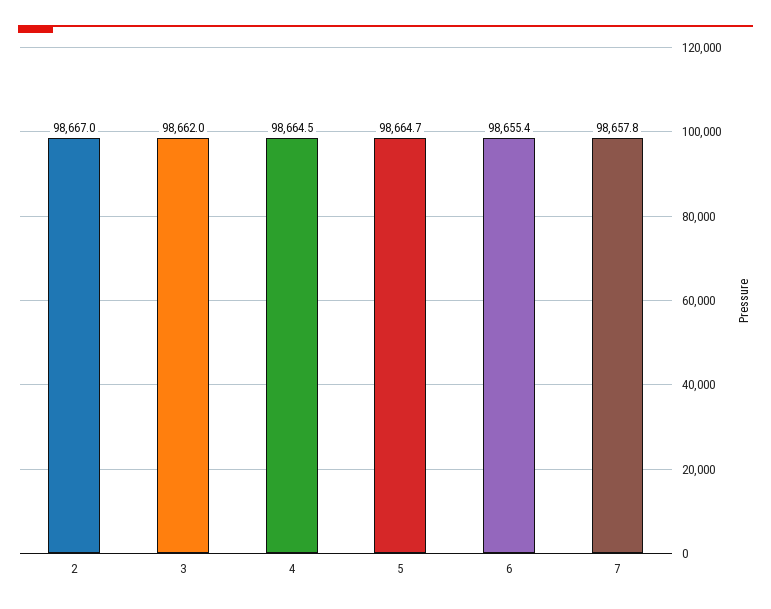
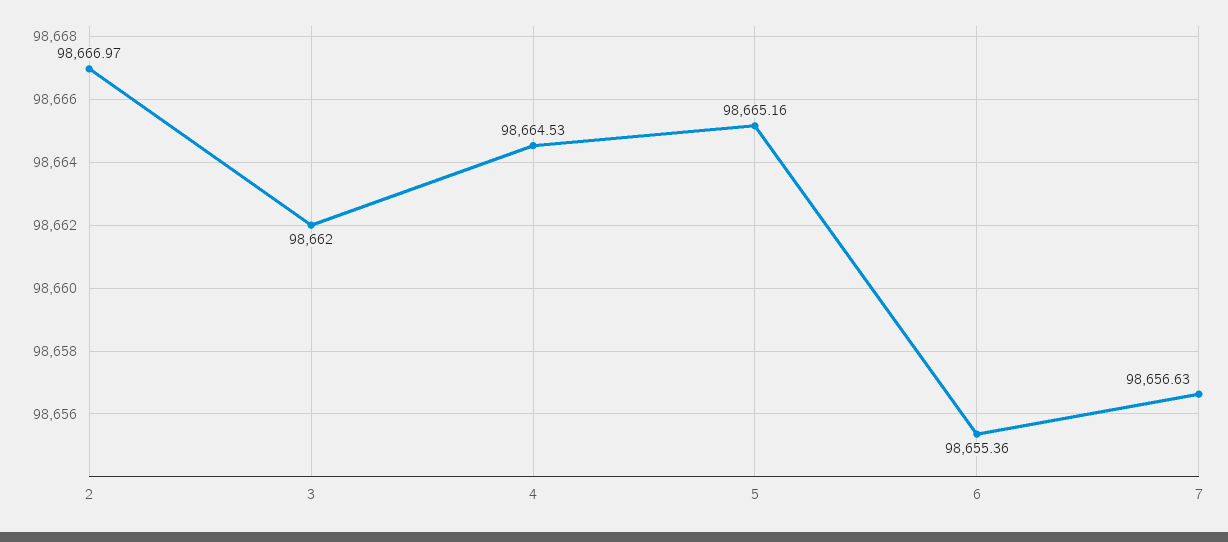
  {
    "2": 98666.97,
    "3": 98662,
    "4": 98664.53,
-   "5": 98664.7,
+   "5": 98665.16,
    "6": 98655.36,
-   "7": 98657.8
+   "7": 98656.63
  }

